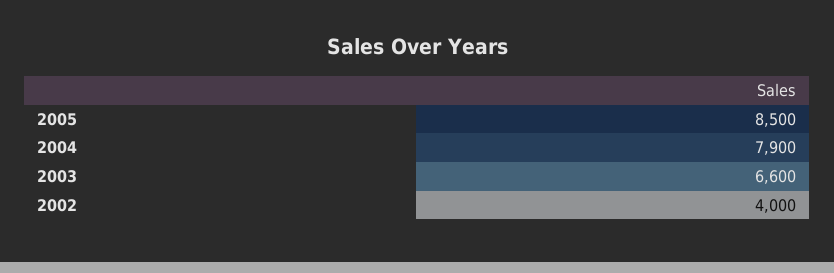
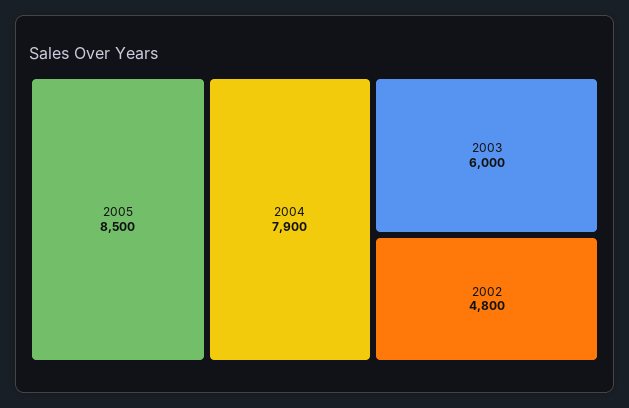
  {
    "2005": 8500,
    "2004": 7900,
-   "2003": 6600,
+   "2003": 6000,
-   "2002": 4000
+   "2002": 4800
  }

